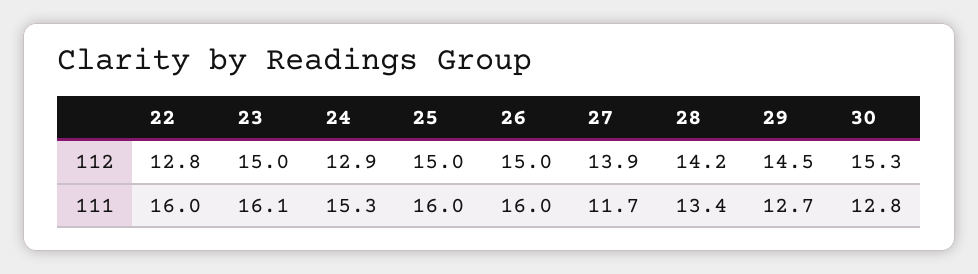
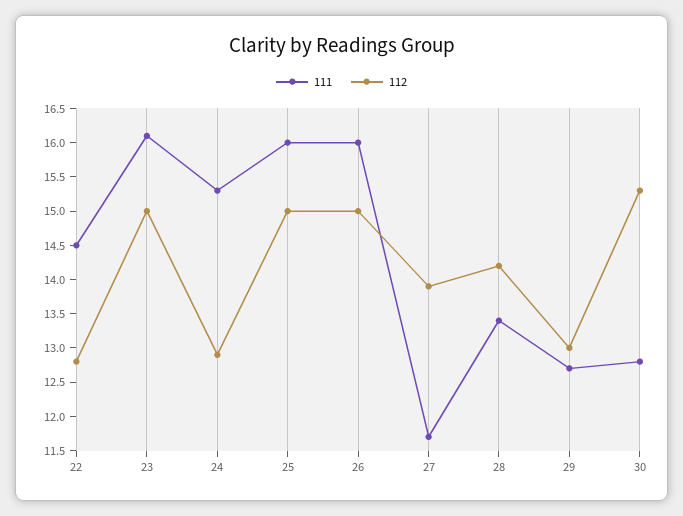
  {
    "112": {
      "22": 12.8,
      "23": 15,
      "24": 12.9,
      "25": 15,
      "26": 15,
      "27": 13.9,
      "28": 14.2,
-     "29": 14.5,
+     "29": 13,
      "30": 15.3
    },
    "111": {
-     "22": 16,
+     "22": 14.5,
      "23": 16.1,
      "24": 15.3,
      "25": 16,
      "26": 16,
      "27": 11.7,
      "28": 13.4,
      "29": 12.7,
      "30": 12.8
    }
  }

